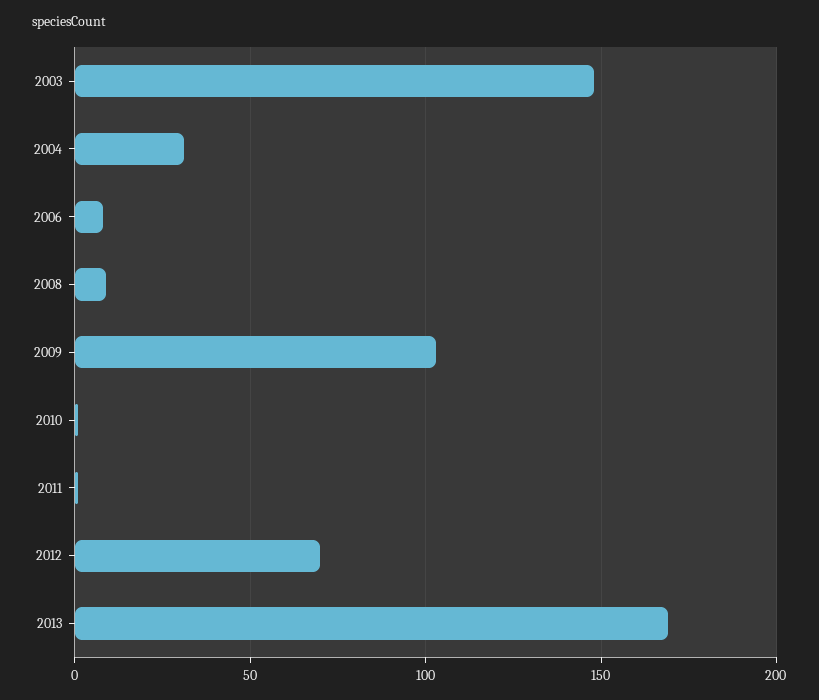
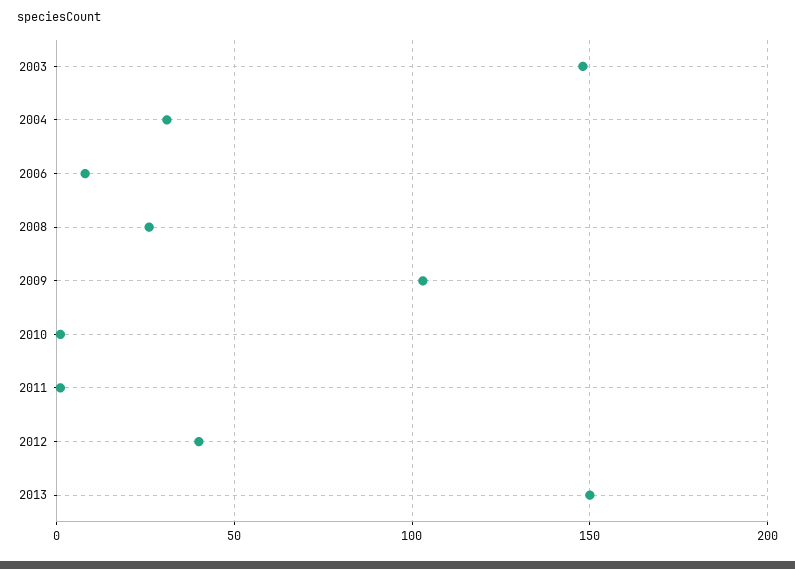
  {
    "2003": 150,
    "2004": 30,
    "2006": 10,
-   "2008": 10,
+   "2008": 25,
    "2009": 105,
    "2010": 0,
    "2011": 0,
-   "2012": 70,
+   "2012": 40,
-   "2013": 170
+   "2013": 150
  }

